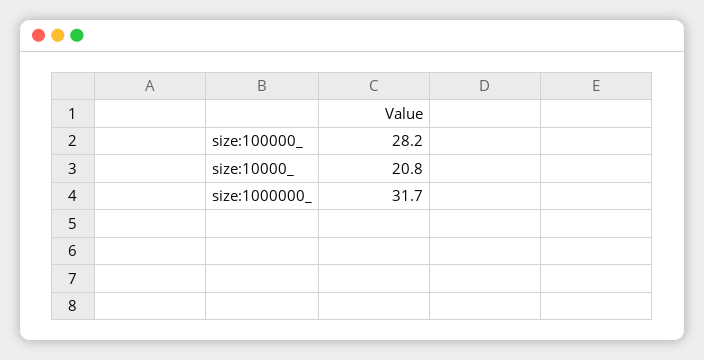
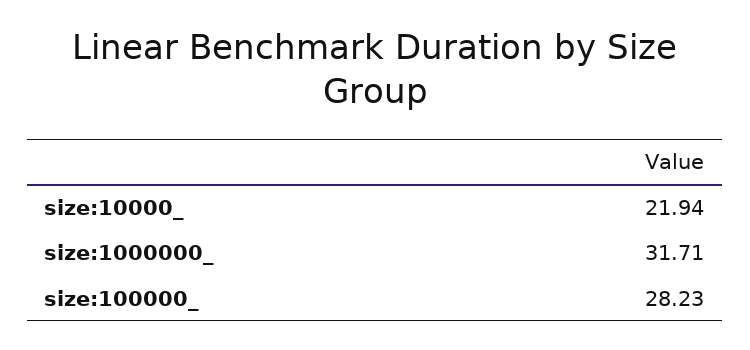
  {
    "size:100000_": 28.23,
-   "size:10000_": 20.8,
+   "size:10000_": 21.94,
    "size:1000000_": 31.71
  }

